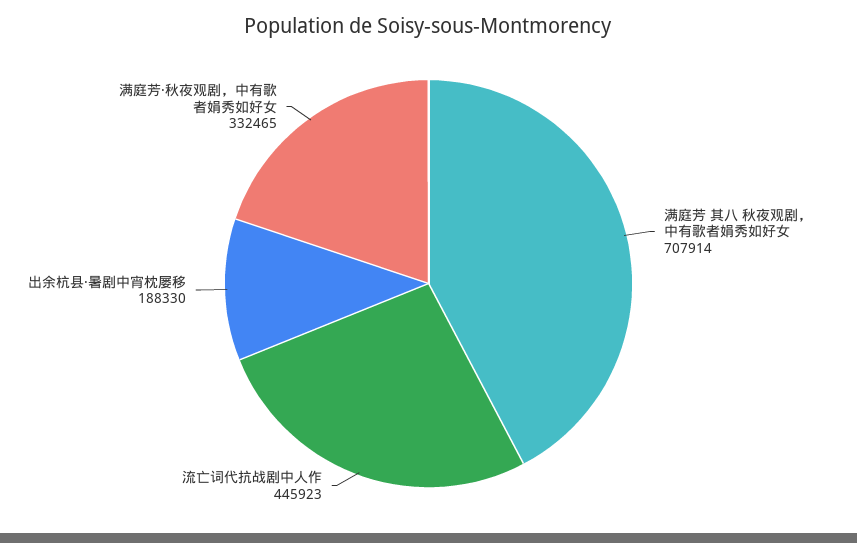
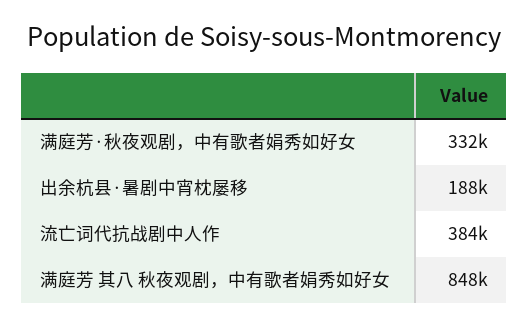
  {
-   "满庭芳 其八 秋夜观剧，中有歌者娟秀如好女": 707914,
+   "满庭芳 其八 秋夜观剧，中有歌者娟秀如好女": 848000,
-   "流亡词代抗战剧中人作": 445923,
+   "流亡词代抗战剧中人作": 384000,
    "出余杭县·暑剧中宵枕屡移": 188330,
    "满庭芳·秋夜观剧，中有歌者娟秀如好女": 332465
  }

